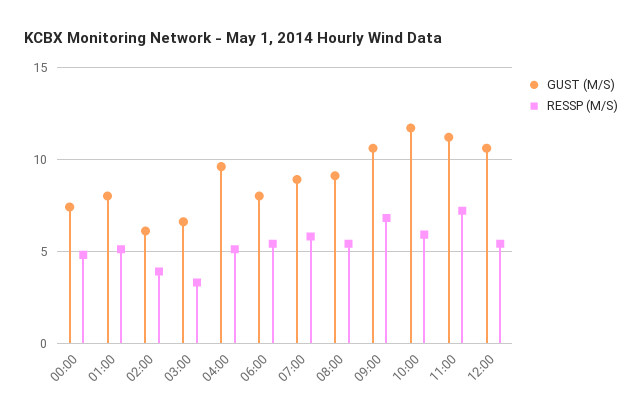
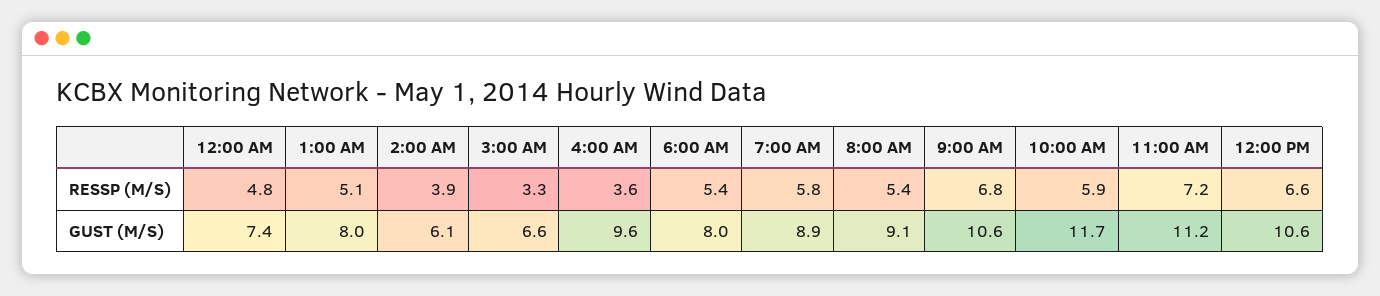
  {
    "GUST (M/S)": {
      "00:00": 7.4,
      "01:00": 8,
      "02:00": 6.1,
      "03:00": 6.6,
      "04:00": 9.6,
      "06:00": 8,
      "07:00": 8.9,
      "08:00": 9.1,
      "09:00": 10.6,
      "10:00": 11.7,
      "11:00": 11.2,
      "12:00": 10.6
    },
    "RESSP (M/S)": {
      "00:00": 4.8,
      "01:00": 5.1,
      "02:00": 3.9,
      "03:00": 3.3,
-     "04:00": 5,
+     "04:00": 3.6,
      "06:00": 5.4,
      "07:00": 5.8,
      "08:00": 5.4,
      "09:00": 6.8,
      "10:00": 5.9,
      "11:00": 7.2,
-     "12:00": 5.5
+     "12:00": 6.6
    }
  }

